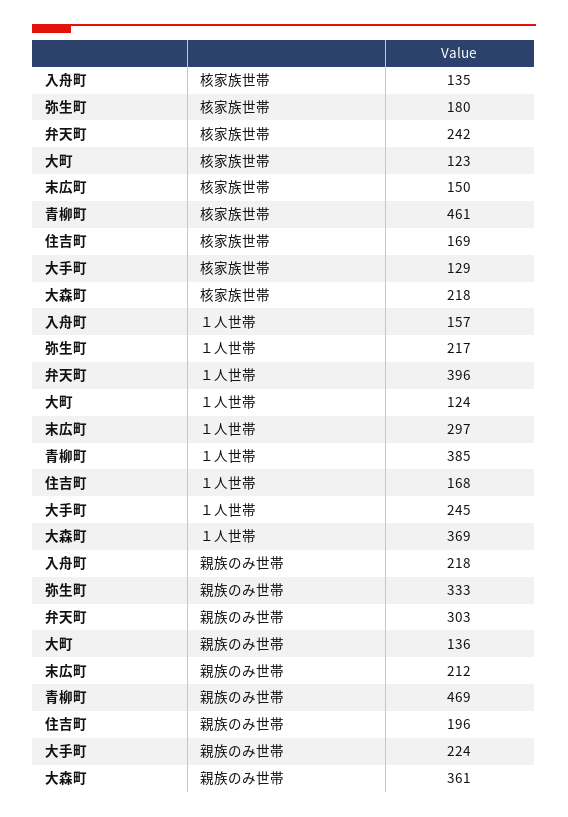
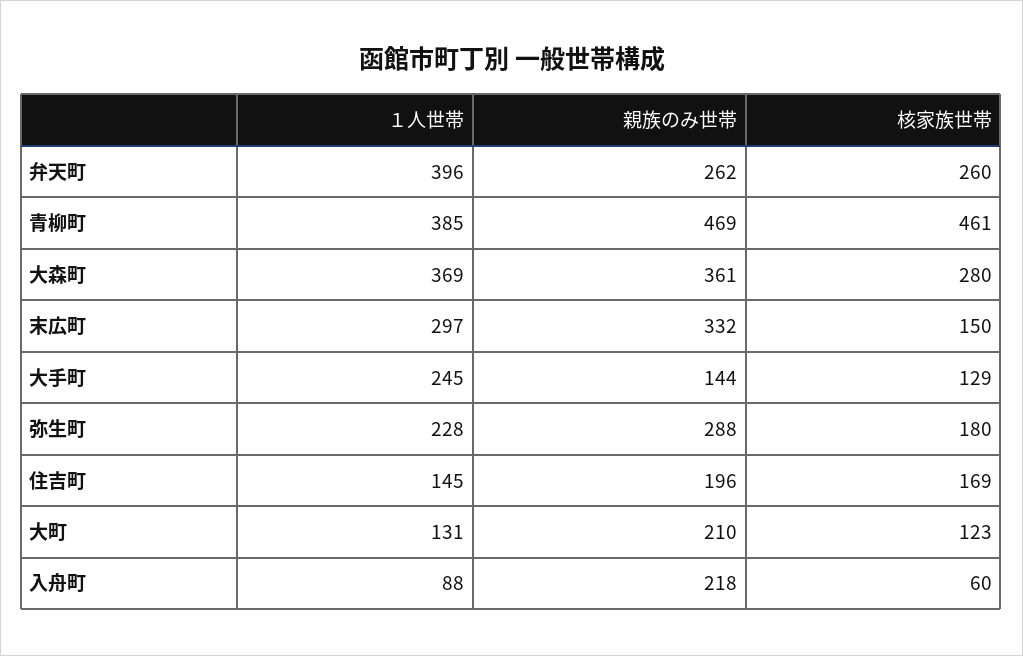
  {
    "入舟町": {
-     "核家族世帯": 135,
+     "核家族世帯": 60,
-     "１人世帯": 157,
+     "１人世帯": 88,
      "親族のみ世帯": 218
    },
    "弥生町": {
      "核家族世帯": 180,
-     "１人世帯": 217,
+     "１人世帯": 228,
-     "親族のみ世帯": 333
+     "親族のみ世帯": 288
    },
    "弁天町": {
-     "核家族世帯": 242,
+     "核家族世帯": 260,
      "１人世帯": 396,
-     "親族のみ世帯": 303
+     "親族のみ世帯": 262
    },
    "大町": {
      "核家族世帯": 123,
-     "１人世帯": 124,
+     "１人世帯": 131,
-     "親族のみ世帯": 136
+     "親族のみ世帯": 210
    },
    "末広町": {
      "核家族世帯": 150,
      "１人世帯": 297,
-     "親族のみ世帯": 212
+     "親族のみ世帯": 332
    },
    "青柳町": {
      "核家族世帯": 461,
      "１人世帯": 385,
      "親族のみ世帯": 469
    },
    "住吉町": {
      "核家族世帯": 169,
-     "１人世帯": 168,
+     "１人世帯": 145,
      "親族のみ世帯": 196
    },
    "大手町": {
      "核家族世帯": 129,
      "１人世帯": 245,
-     "親族のみ世帯": 224
+     "親族のみ世帯": 144
    },
    "大森町": {
-     "核家族世帯": 218,
+     "核家族世帯": 280,
      "１人世帯": 369,
      "親族のみ世帯": 361
    }
  }

